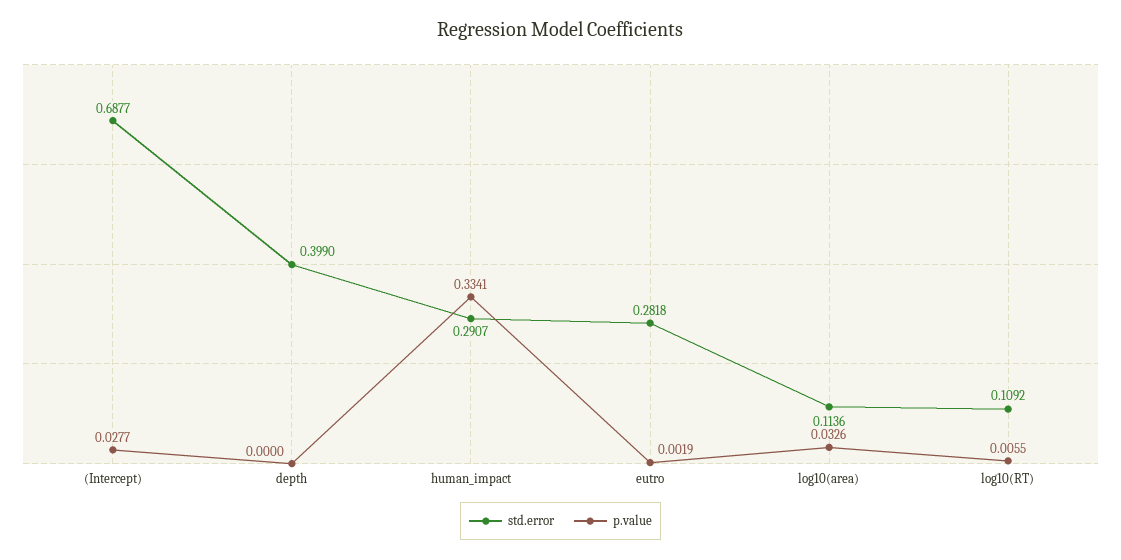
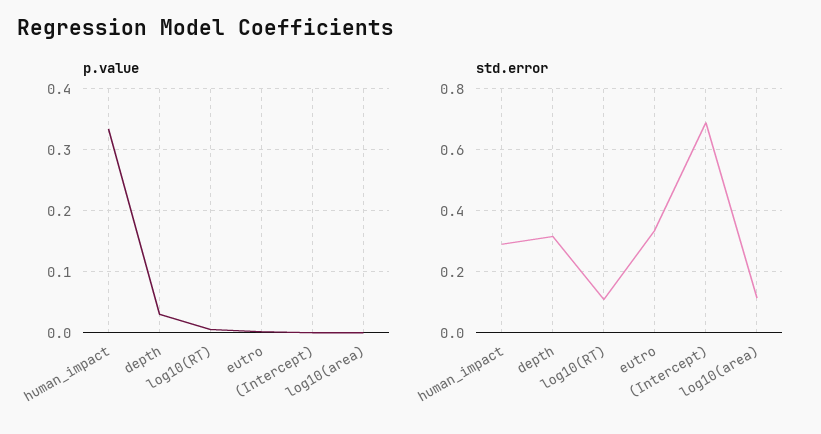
  {
    "std.error": {
      "(Intercept)": 0.6877,
-     "depth": 0.399,
+     "depth": 0.32,
      "human_impact": 0.2907,
-     "eutro": 0.2818,
+     "eutro": 0.34,
      "log10(area)": 0.1136,
      "log10(RT)": 0.1092
    },
    "p.value": {
-     "(Intercept)": 0.0277,
+     "(Intercept)": 0,
-     "depth": 0,
+     "depth": 0.03,
      "human_impact": 0.3341,
      "eutro": 0.0019,
-     "log10(area)": 0.0326,
+     "log10(area)": 0,
      "log10(RT)": 0.0055
    }
  }

